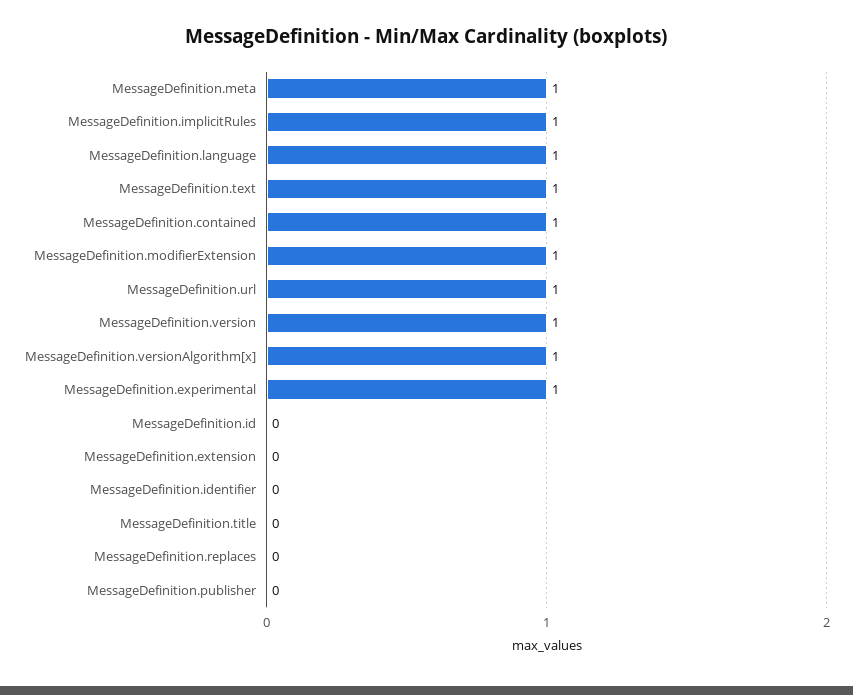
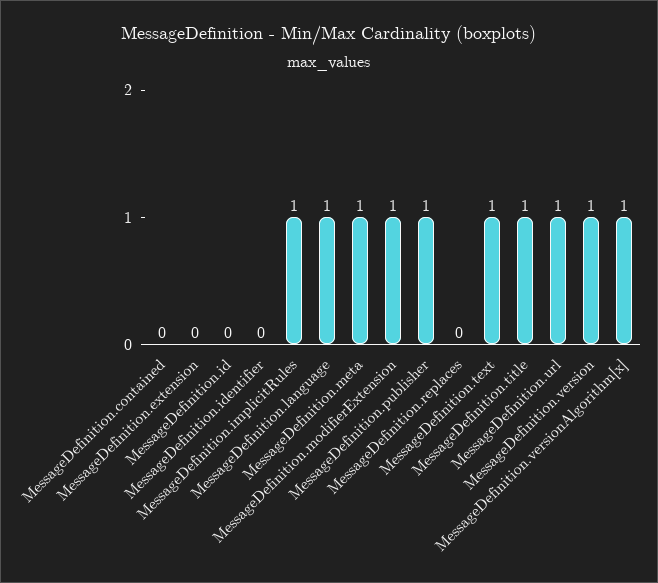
  {
    "MessageDefinition.meta": 1,
    "MessageDefinition.implicitRules": 1,
    "MessageDefinition.language": 1,
    "MessageDefinition.text": 1,
-   "MessageDefinition.contained": 1,
+   "MessageDefinition.contained": 0,
    "MessageDefinition.modifierExtension": 1,
    "MessageDefinition.url": 1,
    "MessageDefinition.version": 1,
    "MessageDefinition.versionAlgorithm[x]": 1,
-   "MessageDefinition.experimental": 1,
    "MessageDefinition.id": 0,
    "MessageDefinition.extension": 0,
    "MessageDefinition.identifier": 0,
-   "MessageDefinition.title": 0,
+   "MessageDefinition.title": 1,
    "MessageDefinition.replaces": 0,
-   "MessageDefinition.publisher": 0
+   "MessageDefinition.publisher": 1
  }

